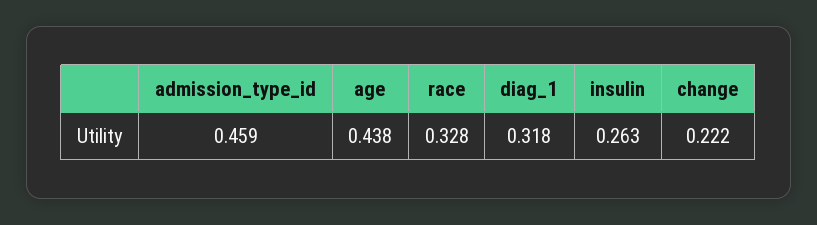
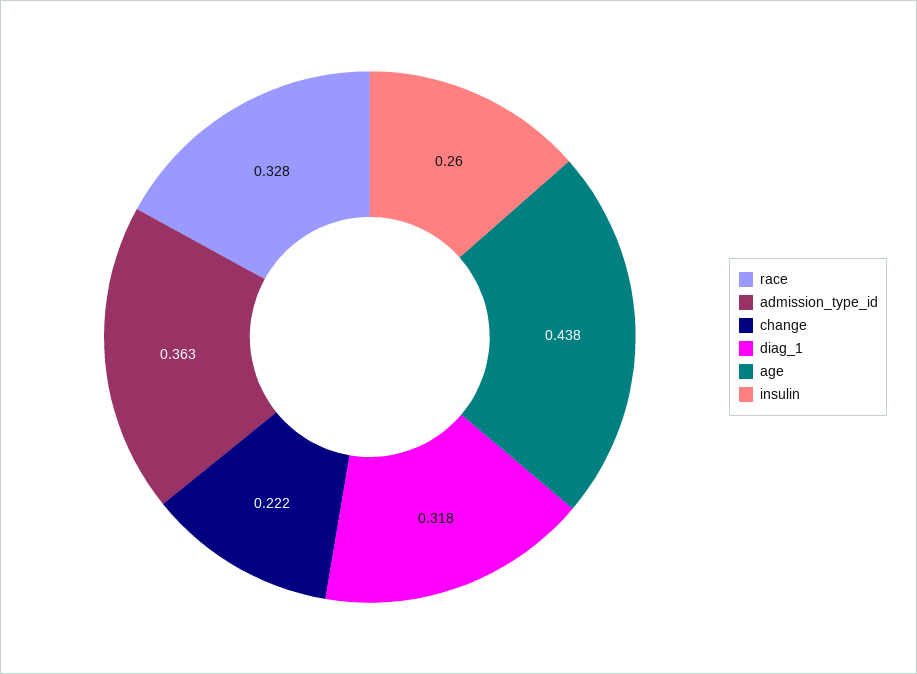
  {
-   "admission_type_id": 0.459,
+   "admission_type_id": 0.363,
    "age": 0.438,
    "race": 0.328,
    "diag_1": 0.318,
-   "insulin": 0.263,
+   "insulin": 0.26,
    "change": 0.222
  }

